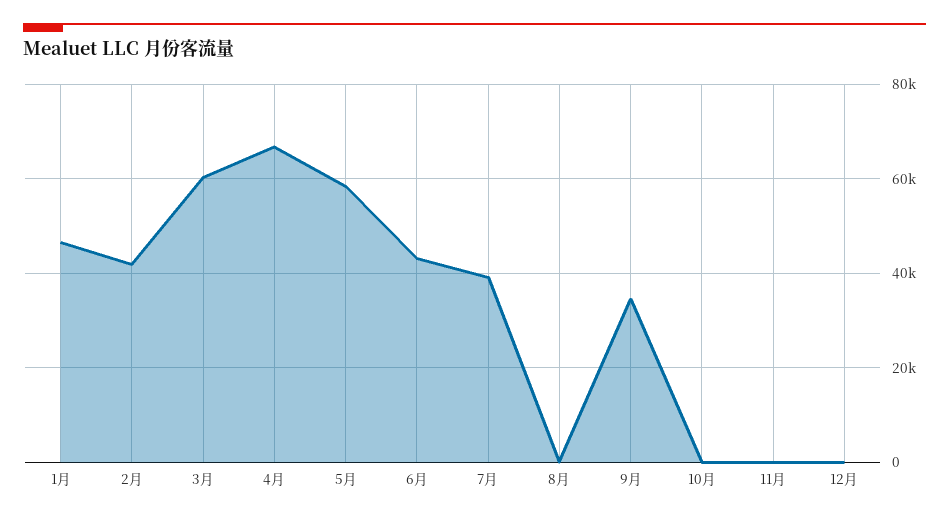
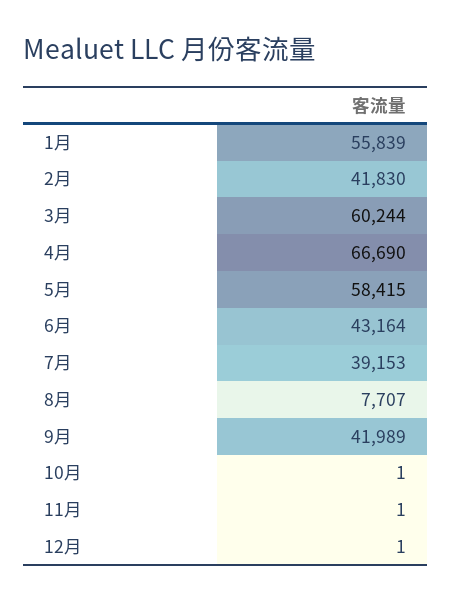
  {
-   "1月": 46000,
+   "1月": 55839,
    "2月": 41830,
    "3月": 60244,
    "4月": 66690,
    "5月": 58415,
    "6月": 43164,
    "7月": 39153,
-   "8月": 0,
+   "8月": 7707,
-   "9月": 34000,
+   "9月": 41989,
    "10月": 1,
    "11月": 1,
    "12月": 1
  }

